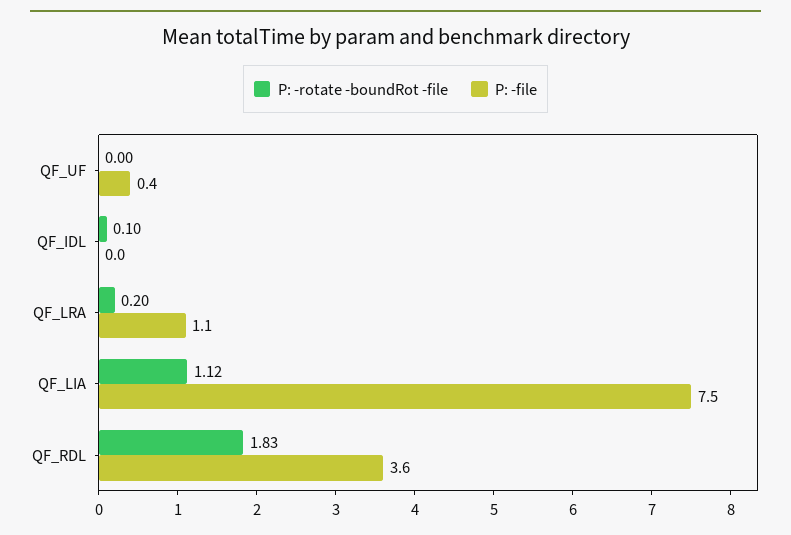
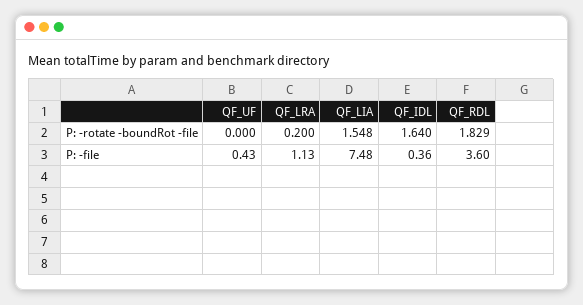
  {
    "P: -rotate -boundRot -file": {
      "QF_UF": 0,
-     "QF_IDL": 0.1,
+     "QF_IDL": 1.64,
      "QF_LRA": 0.2,
-     "QF_LIA": 1.12,
+     "QF_LIA": 1.548,
      "QF_RDL": 1.829
    },
    "P: -file": {
      "QF_UF": 0.43,
-     "QF_IDL": 0,
+     "QF_IDL": 0.36,
      "QF_LRA": 1.13,
      "QF_LIA": 7.48,
      "QF_RDL": 3.6
    }
  }

